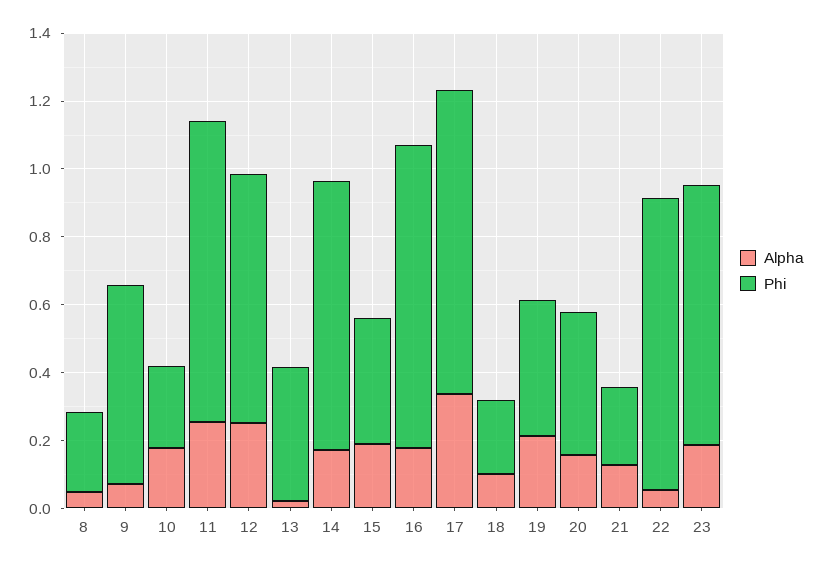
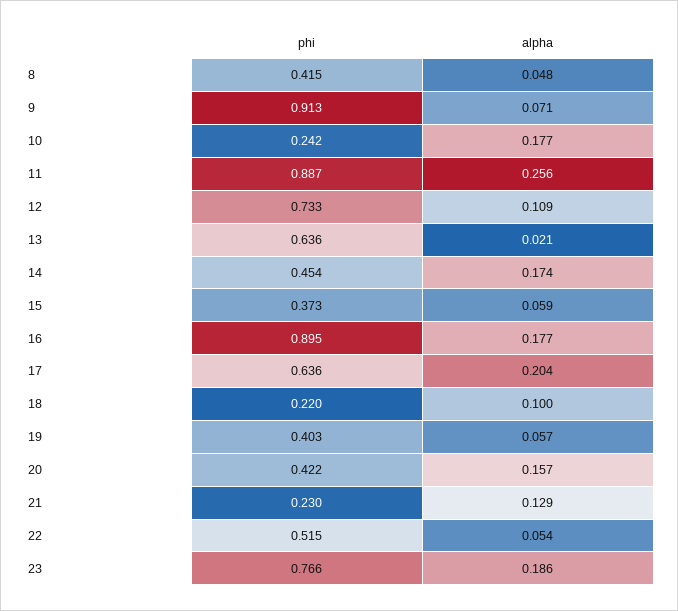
  {
    "Alpha": {
      "8": 0.048,
      "9": 0.071,
      "10": 0.177,
      "11": 0.256,
-     "12": 0.25,
+     "12": 0.109,
      "13": 0.021,
      "14": 0.174,
-     "15": 0.2,
+     "15": 0.059,
      "16": 0.177,
-     "17": 0.35,
+     "17": 0.204,
      "18": 0.1,
-     "19": 0.2,
+     "19": 0.057,
      "20": 0.157,
      "21": 0.129,
      "22": 0.054,
      "23": 0.186
    },
    "Phi": {
-     "8": 0.25,
+     "8": 0.415,
-     "9": 0.6,
+     "9": 0.913,
      "10": 0.242,
      "11": 0.887,
      "12": 0.733,
-     "13": 0.4,
+     "13": 0.636,
-     "14": 0.8,
+     "14": 0.454,
      "15": 0.373,
      "16": 0.895,
-     "17": 0.9,
+     "17": 0.636,
      "18": 0.22,
      "19": 0.403,
      "20": 0.422,
      "21": 0.23,
-     "22": 0.85,
+     "22": 0.515,
      "23": 0.766
    }
  }

